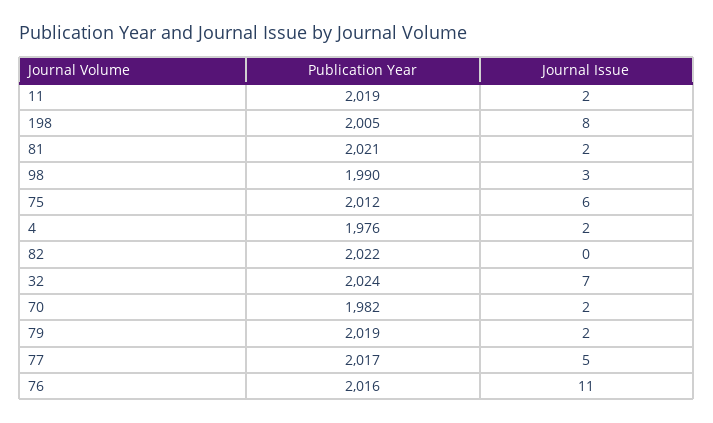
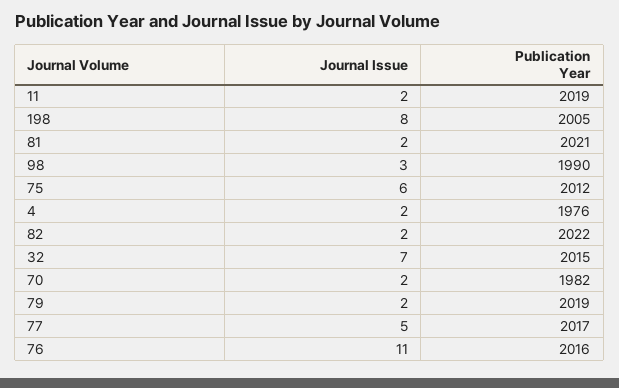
  {
    "Publication Year": {
      "11": 2019,
      "198": 2005,
      "81": 2021,
      "98": 1990,
      "75": 2012,
      "4": 1976,
      "82": 2022,
-     "32": 2024,
+     "32": 2015,
      "70": 1982,
      "79": 2019,
      "77": 2017,
      "76": 2016
    },
    "Journal Issue": {
      "11": 2,
      "198": 8,
      "81": 2,
      "98": 3,
      "75": 6,
      "4": 2,
-     "82": 0,
+     "82": 2,
      "32": 7,
      "70": 2,
      "79": 2,
      "77": 5,
      "76": 11
    }
  }

